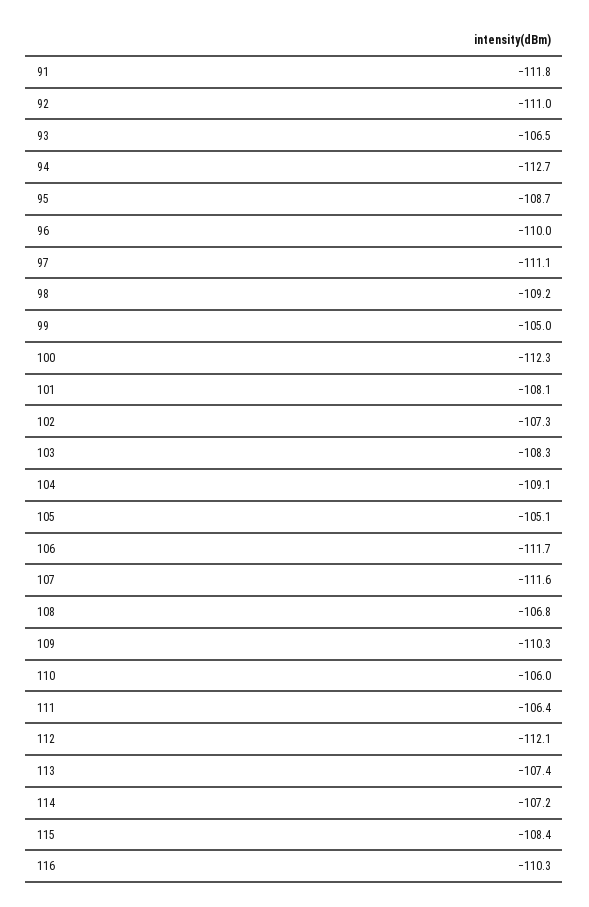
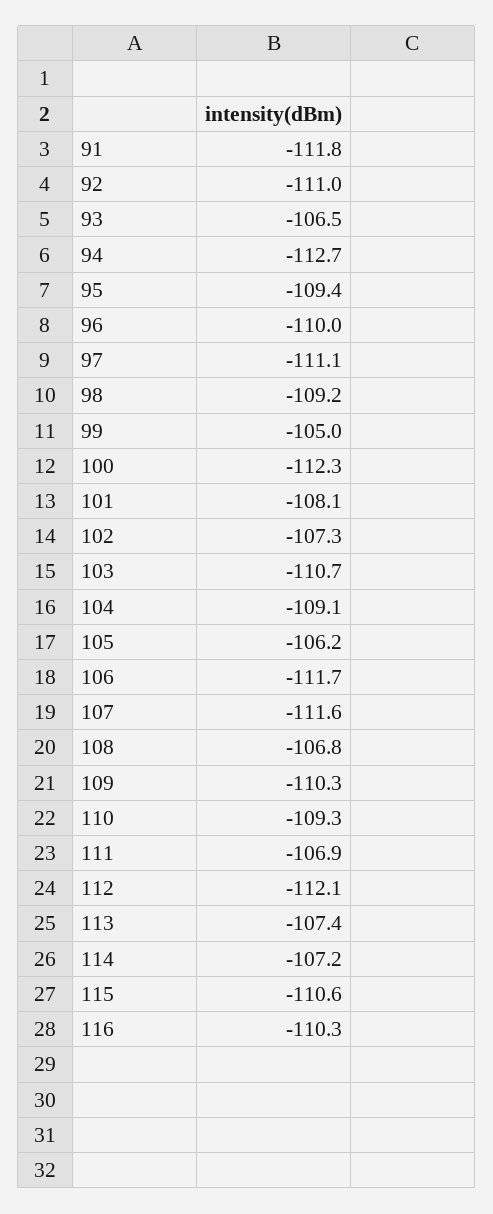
  {
    "91": -111.8,
    "92": -111,
    "93": -106.5,
    "94": -112.7,
-   "95": -108.7,
+   "95": -109.4,
    "96": -110,
    "97": -111.1,
    "98": -109.2,
    "99": -105,
    "100": -112.3,
    "101": -108.1,
    "102": -107.3,
-   "103": -108.3,
+   "103": -110.7,
    "104": -109.1,
-   "105": -105.1,
+   "105": -106.2,
    "106": -111.7,
    "107": -111.6,
    "108": -106.8,
    "109": -110.3,
-   "110": -106,
+   "110": -109.3,
-   "111": -106.4,
+   "111": -106.9,
    "112": -112.1,
    "113": -107.4,
    "114": -107.2,
-   "115": -108.4,
+   "115": -110.6,
    "116": -110.3
  }

